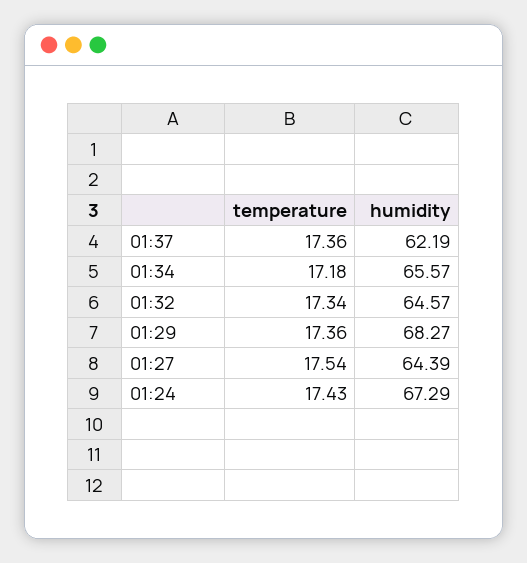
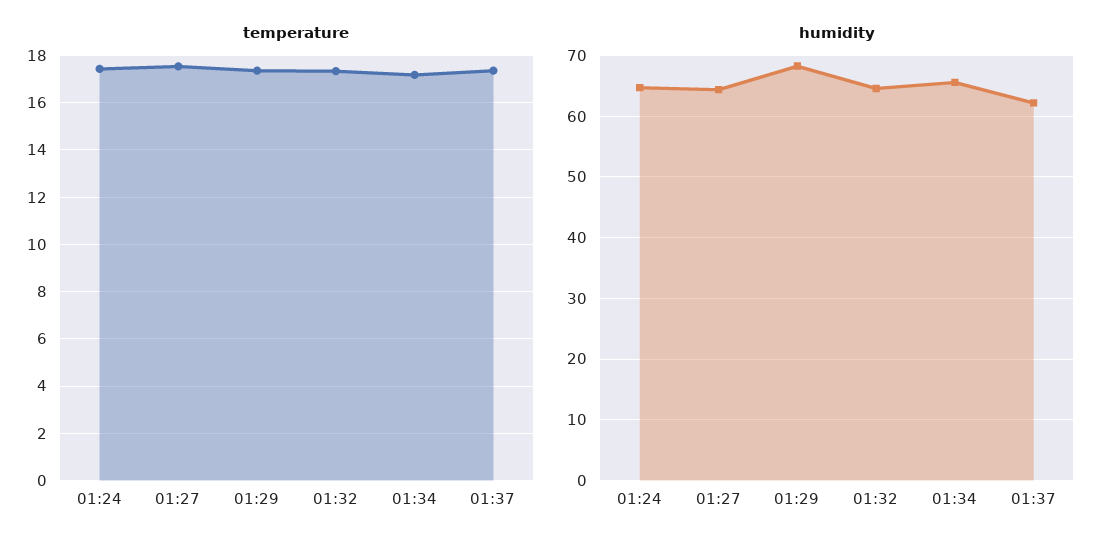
  {
    "temperature": {
      "01:37": 17.36,
      "01:34": 17.18,
      "01:32": 17.34,
      "01:29": 17.36,
      "01:27": 17.54,
      "01:24": 17.43
    },
    "humidity": {
      "01:37": 62.19,
      "01:34": 65.57,
      "01:32": 64.57,
      "01:29": 68.27,
      "01:27": 64.39,
-     "01:24": 67.29
+     "01:24": 65
    }
  }

